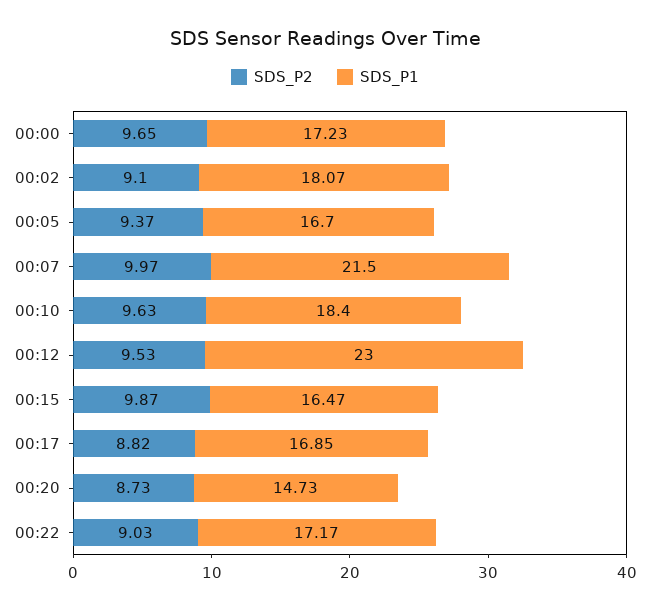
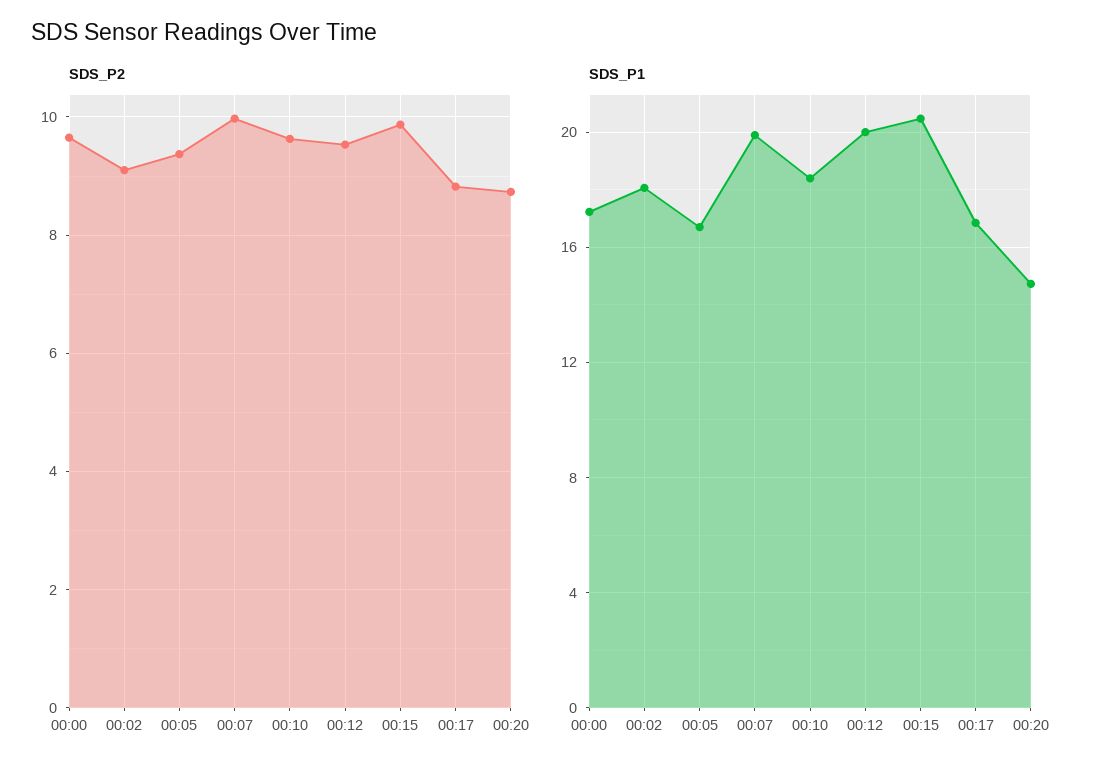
  {
    "SDS_P2": {
      "00:00": 9.65,
      "00:02": 9.1,
      "00:05": 9.37,
      "00:07": 9.97,
      "00:10": 9.63,
      "00:12": 9.53,
      "00:15": 9.87,
      "00:17": 8.82,
-     "00:20": 8.73,
+     "00:20": 8.73
-     "00:22": 9.03
    },
    "SDS_P1": {
      "00:00": 17.23,
      "00:02": 18.07,
      "00:05": 16.7,
-     "00:07": 21.5,
+     "00:07": 20,
      "00:10": 18.4,
-     "00:12": 23,
+     "00:12": 20,
-     "00:15": 16.47,
+     "00:15": 20.5,
      "00:17": 16.85,
-     "00:20": 14.73,
+     "00:20": 14.73
-     "00:22": 17.17
    }
  }

